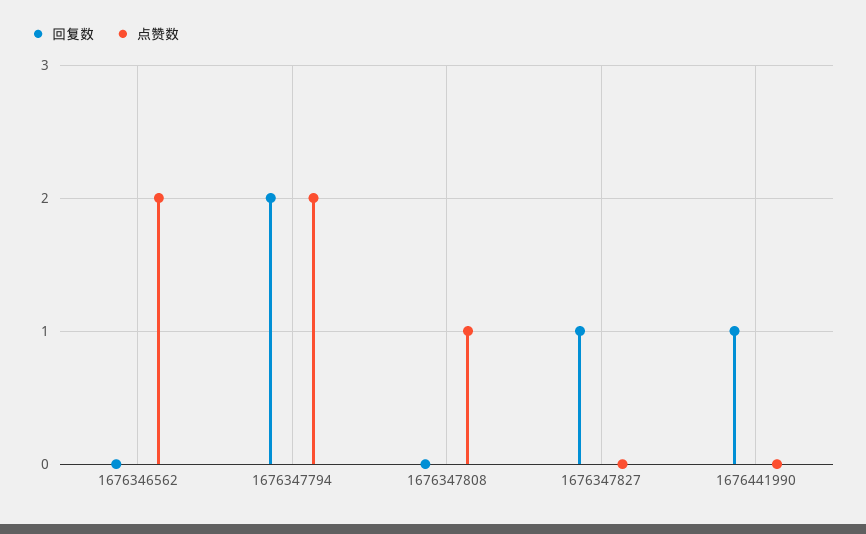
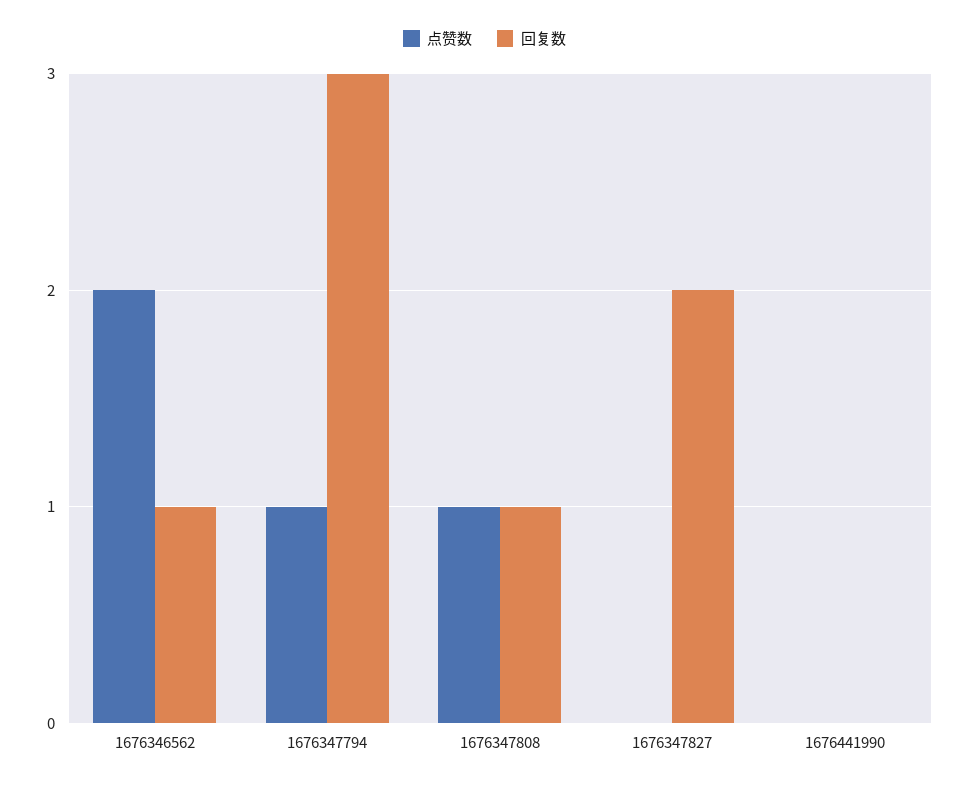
  {
    "回复数": {
-     "1676346562": 0,
+     "1676346562": 1,
-     "1676347794": 2,
+     "1676347794": 3,
-     "1676347808": 0,
+     "1676347808": 1,
-     "1676347827": 1,
+     "1676347827": 2,
-     "1676441990": 1
+     "1676441990": 0
    },
    "点赞数": {
      "1676346562": 2,
-     "1676347794": 2,
+     "1676347794": 1,
      "1676347808": 1,
      "1676347827": 0,
      "1676441990": 0
    }
  }

